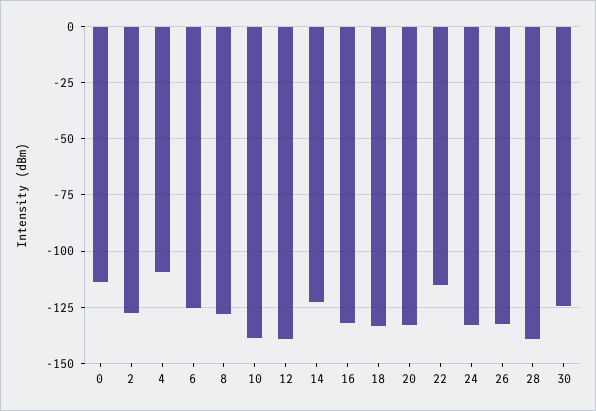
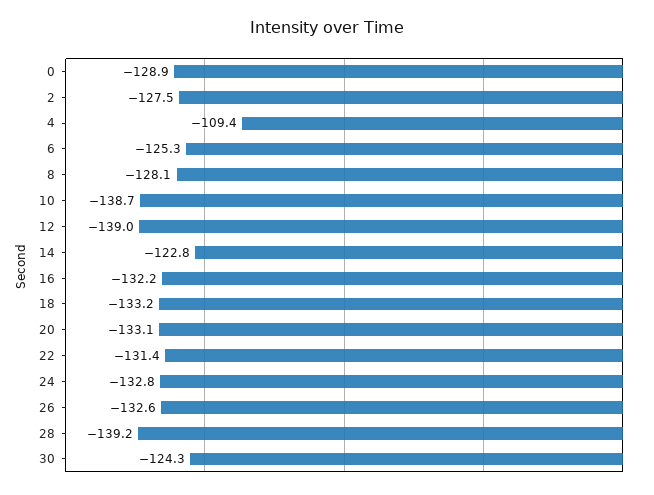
  {
-   "0": -115,
+   "0": -128.9,
    "2": -127.5,
    "4": -109.4,
    "6": -125.3,
    "8": -128.1,
    "10": -138.7,
    "12": -139,
    "14": -122.8,
    "16": -132.2,
    "18": -133.2,
    "20": -133.1,
-   "22": -115,
+   "22": -131.4,
    "24": -132.8,
    "26": -132.6,
    "28": -139.2,
    "30": -124.3
  }

